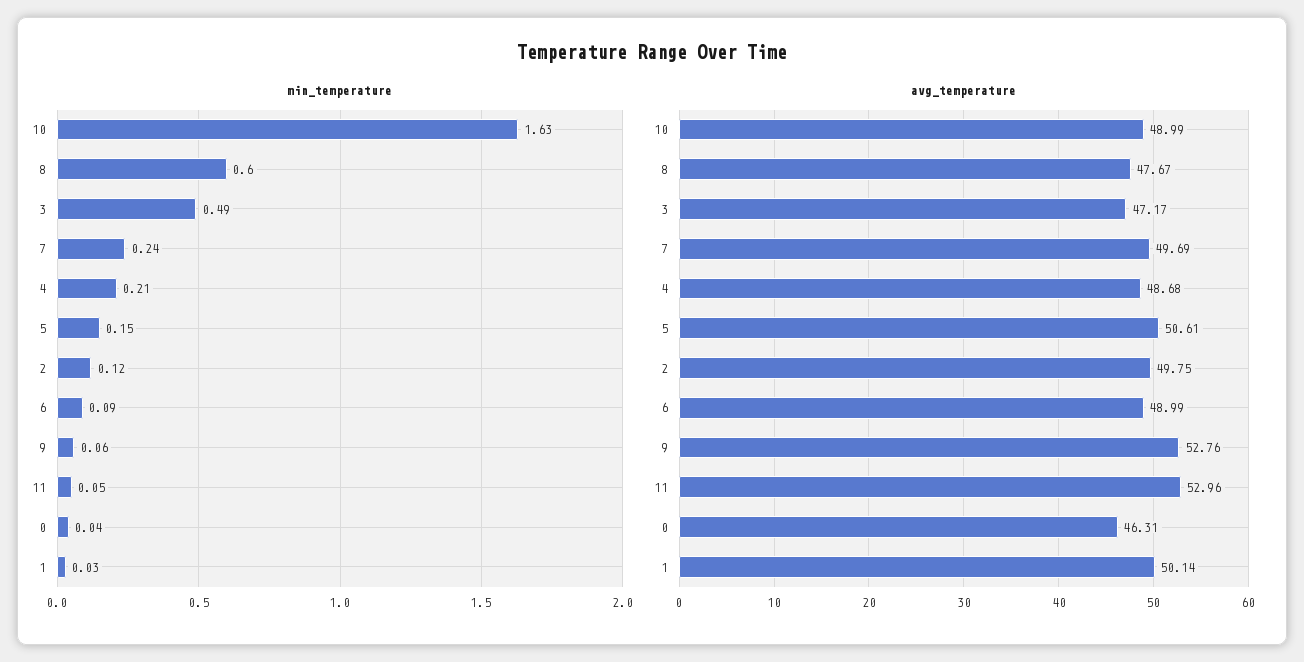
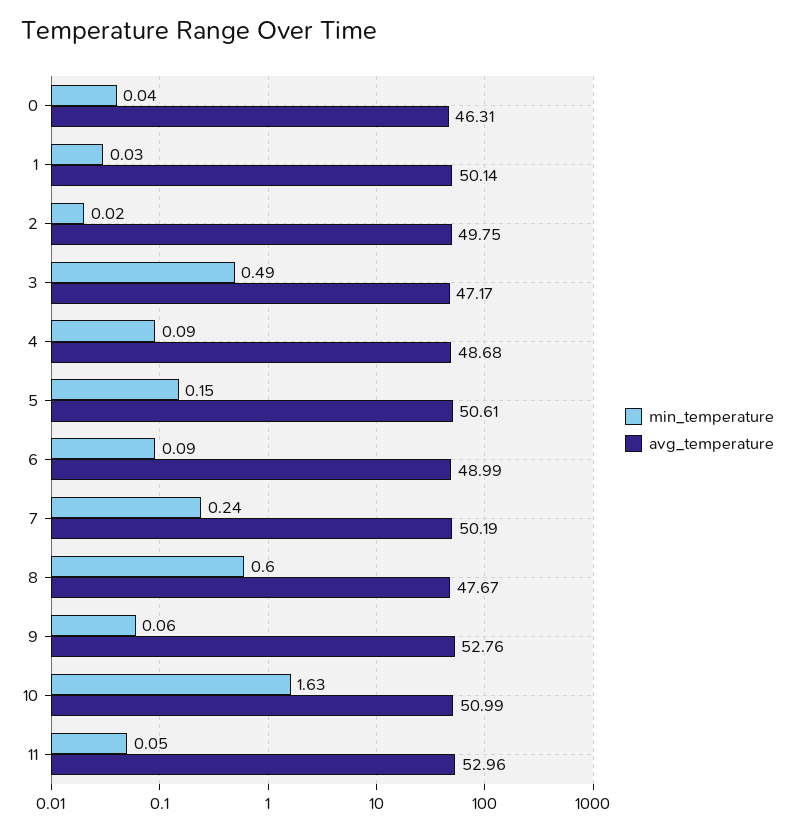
  {
    "min_temperature": {
      "10": 1.63,
      "8": 0.6,
      "3": 0.49,
      "7": 0.24,
-     "4": 0.21,
+     "4": 0.09,
      "5": 0.15,
-     "2": 0.12,
+     "2": 0.02,
      "6": 0.09,
      "9": 0.06,
      "11": 0.05,
      "0": 0.04,
      "1": 0.03
    },
    "avg_temperature": {
-     "10": 48.99,
+     "10": 50.99,
      "8": 47.67,
      "3": 47.17,
-     "7": 49.69,
+     "7": 50.19,
      "4": 48.68,
      "5": 50.61,
      "2": 49.75,
      "6": 48.99,
      "9": 52.76,
      "11": 52.96,
      "0": 46.31,
      "1": 50.14
    }
  }

